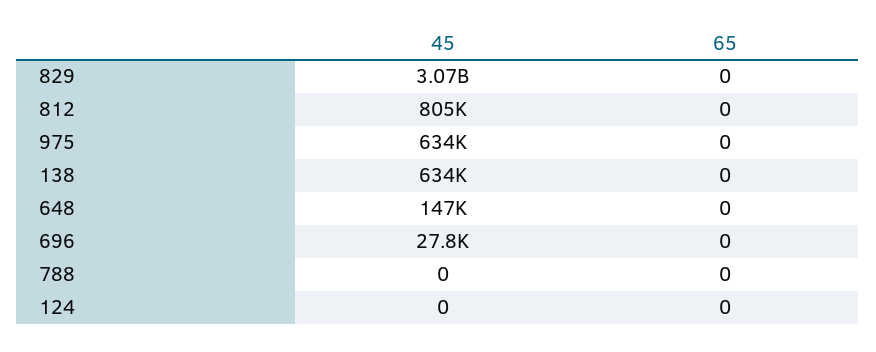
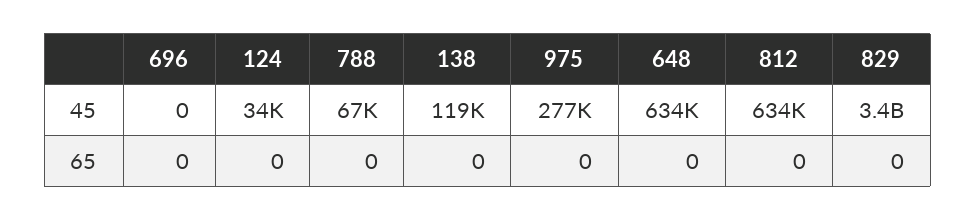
  {
    "45": {
-     "829": 3070000000,
+     "829": 3400000000,
-     "812": 805000,
+     "812": 634000,
-     "975": 634000,
+     "975": 277000,
-     "138": 634000,
+     "138": 119000,
-     "648": 147000,
+     "648": 634000,
-     "696": 27800,
+     "696": 0,
-     "788": 0,
+     "788": 67000,
-     "124": 0
+     "124": 34000
    },
    "65": {
      "829": 0,
      "812": 0,
      "975": 0,
      "138": 0,
      "648": 0,
      "696": 0,
      "788": 0,
      "124": 0
    }
  }

